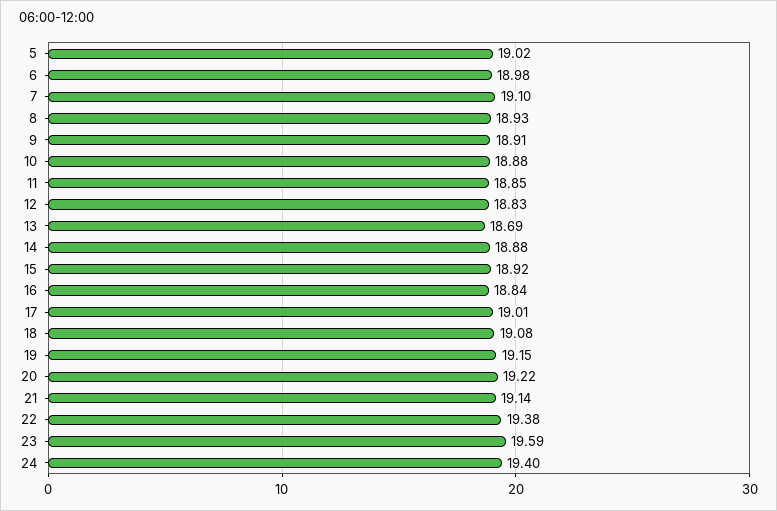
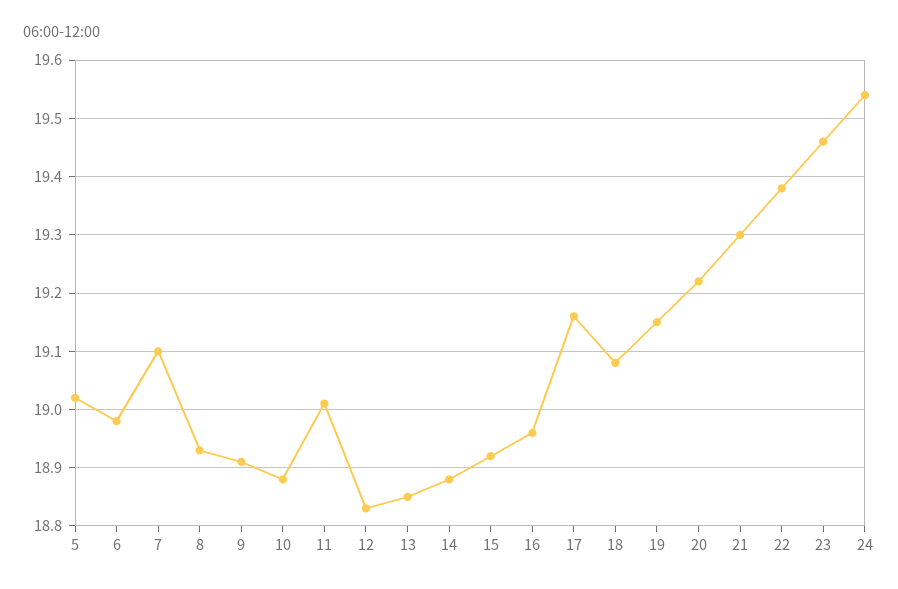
  {
    "5": 19.02,
    "6": 18.98,
    "7": 19.1,
    "8": 18.93,
    "9": 18.91,
    "10": 18.88,
-   "11": 18.85,
+   "11": 19,
    "12": 18.83,
-   "13": 18.69,
+   "13": 18.85,
    "14": 18.88,
    "15": 18.92,
-   "16": 18.84,
+   "16": 18.95,
-   "17": 19.01,
+   "17": 19.15,
    "18": 19.08,
    "19": 19.15,
    "20": 19.22,
-   "21": 19.14,
+   "21": 19.3,
    "22": 19.38,
-   "23": 19.59,
+   "23": 19.45,
-   "24": 19.4
+   "24": 19.55
  }

